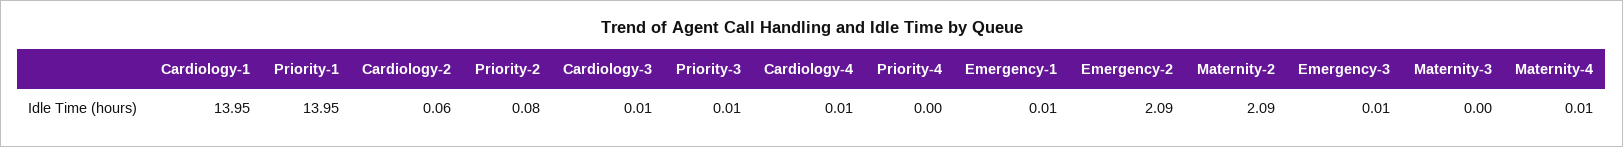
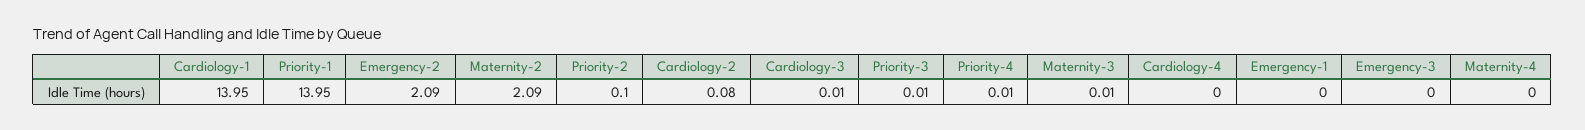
  {
    "Cardiology-1": 13.95,
    "Priority-1": 13.95,
-   "Cardiology-2": 0.06,
+   "Cardiology-2": 0.08,
-   "Priority-2": 0.08,
+   "Priority-2": 0.1,
    "Cardiology-3": 0.01,
    "Priority-3": 0.01,
-   "Cardiology-4": 0.01,
+   "Cardiology-4": 0,
-   "Priority-4": 0,
+   "Priority-4": 0.01,
-   "Emergency-1": 0.01,
+   "Emergency-1": 0,
    "Emergency-2": 2.09,
    "Maternity-2": 2.09,
-   "Emergency-3": 0.01,
+   "Emergency-3": 0,
-   "Maternity-3": 0,
+   "Maternity-3": 0.01,
-   "Maternity-4": 0.01
+   "Maternity-4": 0
  }

